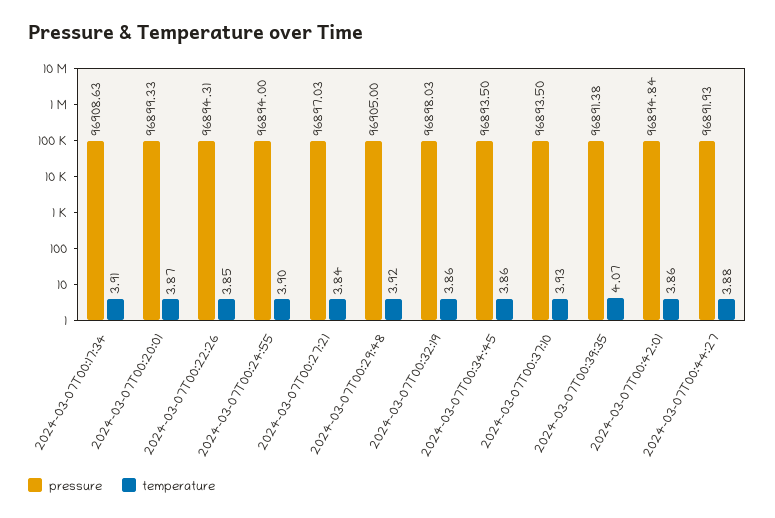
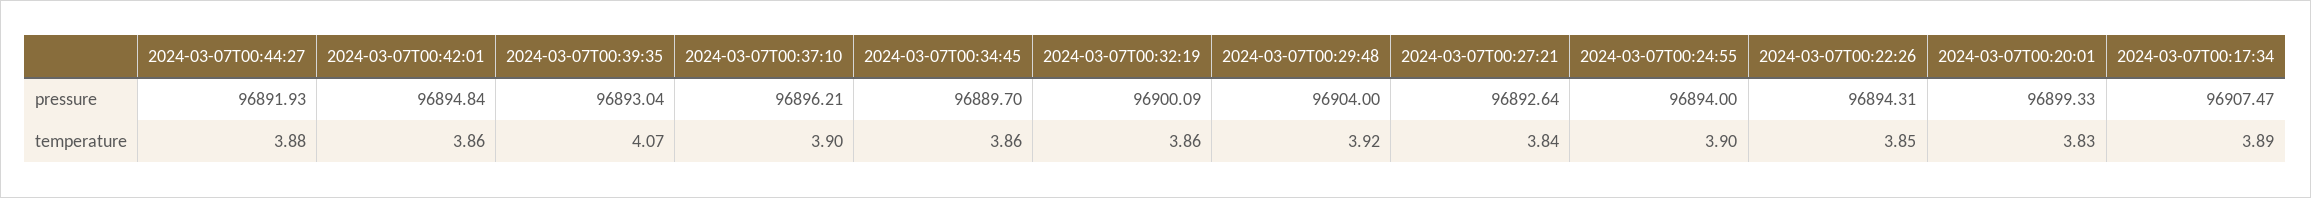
  {
    "pressure": {
-     "2024-03-07T00:17:34": 96908.63,
+     "2024-03-07T00:17:34": 96907.47,
      "2024-03-07T00:20:01": 96899.33,
      "2024-03-07T00:22:26": 96894.31,
      "2024-03-07T00:24:55": 96894,
-     "2024-03-07T00:27:21": 96897.03,
+     "2024-03-07T00:27:21": 96892.64,
-     "2024-03-07T00:29:48": 96905,
+     "2024-03-07T00:29:48": 96904,
-     "2024-03-07T00:32:19": 96898.03,
+     "2024-03-07T00:32:19": 96900.09,
-     "2024-03-07T00:34:45": 96893.5,
+     "2024-03-07T00:34:45": 96889.7,
-     "2024-03-07T00:37:10": 96893.5,
+     "2024-03-07T00:37:10": 96896.21,
-     "2024-03-07T00:39:35": 96891.38,
+     "2024-03-07T00:39:35": 96893.04,
      "2024-03-07T00:42:01": 96894.84,
      "2024-03-07T00:44:27": 96891.93
    },
    "temperature": {
-     "2024-03-07T00:17:34": 3.91,
+     "2024-03-07T00:17:34": 3.89,
-     "2024-03-07T00:20:01": 3.87,
+     "2024-03-07T00:20:01": 3.83,
      "2024-03-07T00:22:26": 3.85,
      "2024-03-07T00:24:55": 3.9,
      "2024-03-07T00:27:21": 3.84,
      "2024-03-07T00:29:48": 3.92,
      "2024-03-07T00:32:19": 3.86,
      "2024-03-07T00:34:45": 3.86,
-     "2024-03-07T00:37:10": 3.93,
+     "2024-03-07T00:37:10": 3.9,
      "2024-03-07T00:39:35": 4.07,
      "2024-03-07T00:42:01": 3.86,
      "2024-03-07T00:44:27": 3.88
    }
  }

